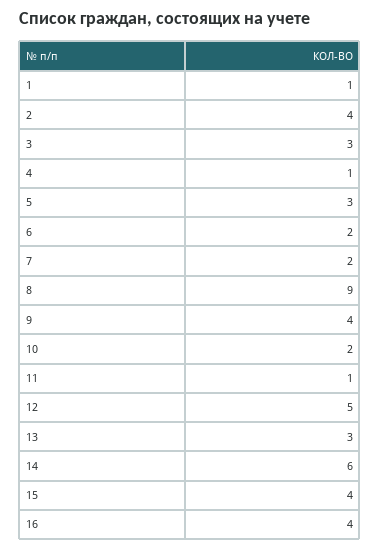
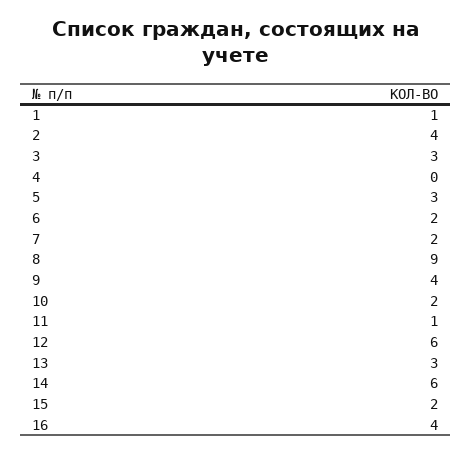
  {
    "1": 1,
    "2": 4,
    "3": 3,
-   "4": 1,
+   "4": 0,
    "5": 3,
    "6": 2,
    "7": 2,
    "8": 9,
    "9": 4,
    "10": 2,
    "11": 1,
-   "12": 5,
+   "12": 6,
    "13": 3,
    "14": 6,
-   "15": 4,
+   "15": 2,
    "16": 4
  }

